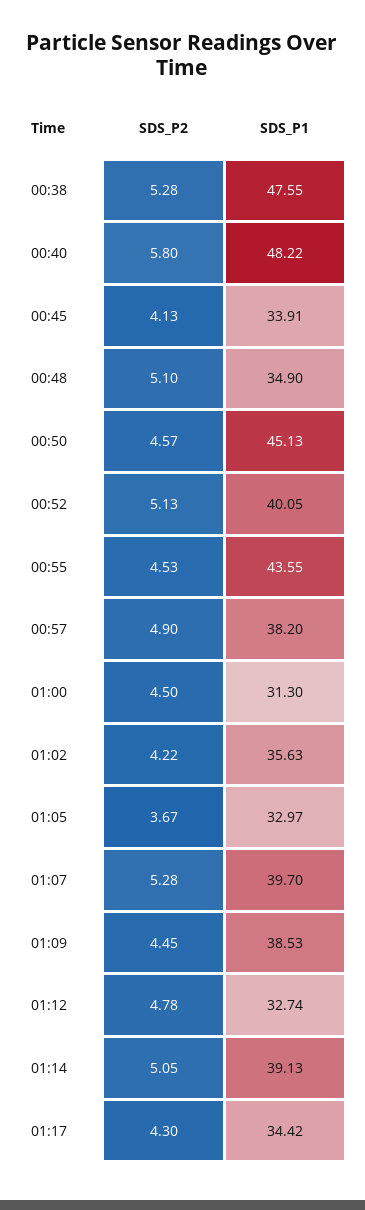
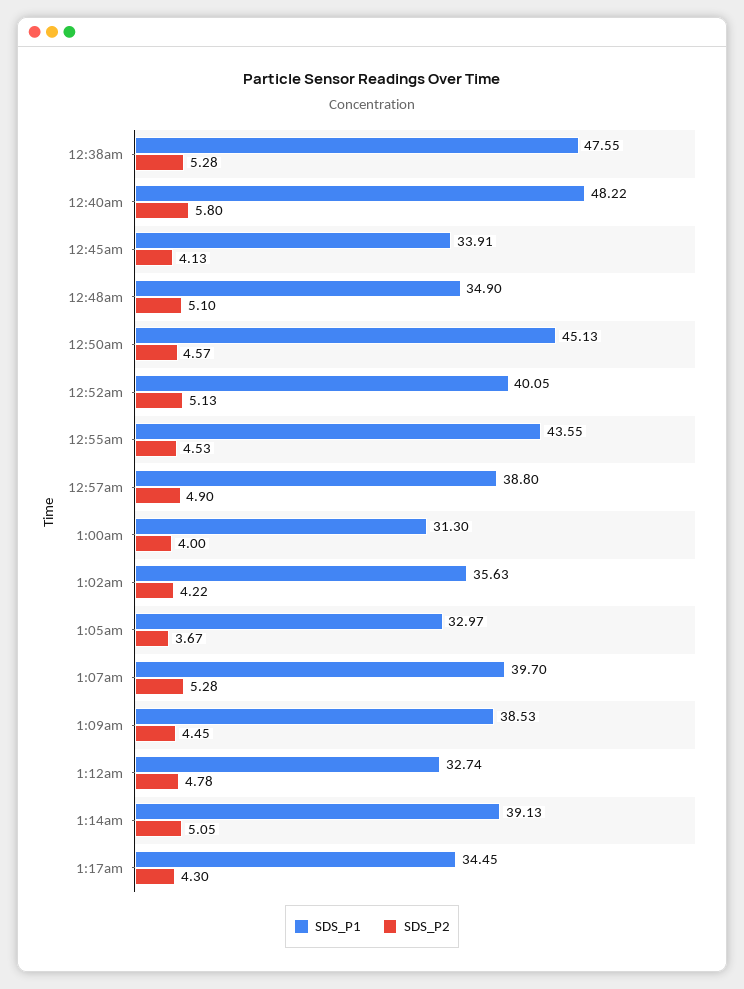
  {
    "SDS_P2": {
      "00:38": 5.28,
      "00:40": 5.8,
      "00:45": 4.13,
      "00:48": 5.1,
      "00:50": 4.57,
      "00:52": 5.13,
      "00:55": 4.53,
      "00:57": 4.9,
-     "01:00": 4.5,
+     "01:00": 4,
      "01:02": 4.22,
      "01:05": 3.67,
      "01:07": 5.28,
      "01:09": 4.45,
      "01:12": 4.78,
      "01:14": 5.05,
      "01:17": 4.3
    },
    "SDS_P1": {
      "00:38": 47.55,
      "00:40": 48.22,
      "00:45": 33.91,
      "00:48": 34.9,
      "00:50": 45.13,
      "00:52": 40.05,
      "00:55": 43.55,
-     "00:57": 38.2,
+     "00:57": 38.8,
      "01:00": 31.3,
      "01:02": 35.63,
      "01:05": 32.97,
      "01:07": 39.7,
      "01:09": 38.53,
      "01:12": 32.74,
      "01:14": 39.13,
-     "01:17": 34.42
+     "01:17": 34.45
    }
  }

